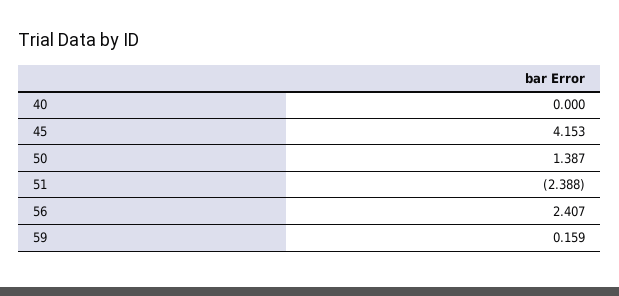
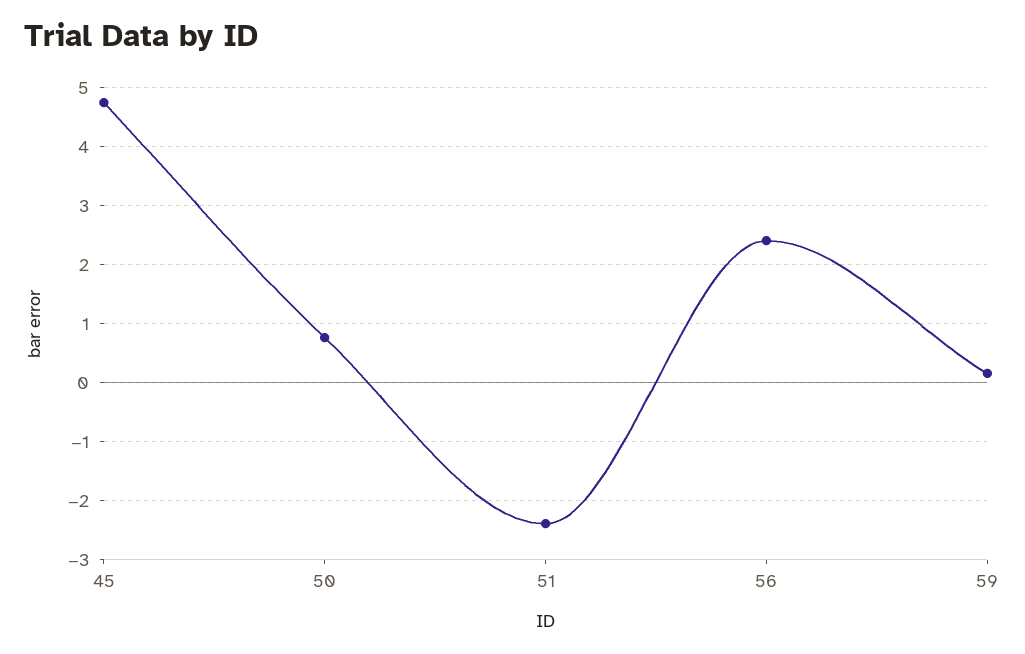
  {
-   "40": 0,
-   "45": 4.153,
+   "45": 4.8,
-   "50": 1.387,
+   "50": 0.8,
    "51": -2.388,
    "56": 2.407,
    "59": 0.159
  }

